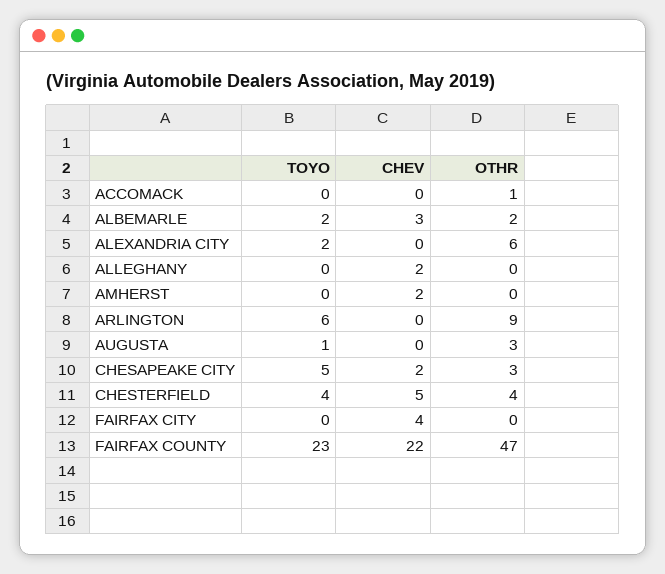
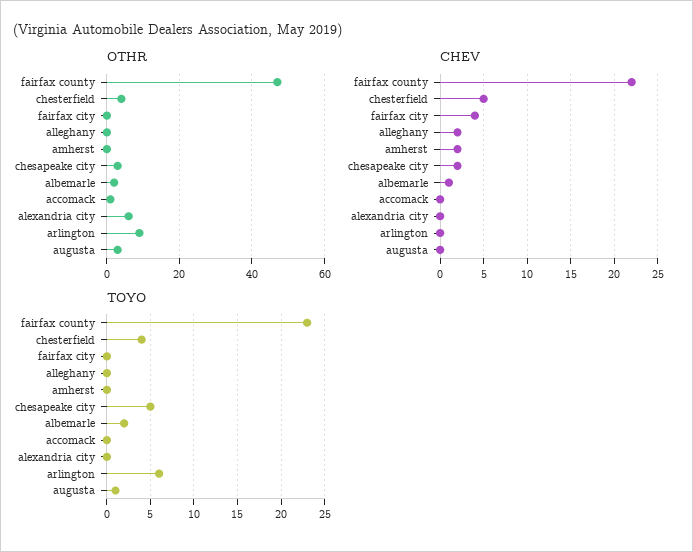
  {
    "TOYO": {
      "ACCOMACK": 0,
      "ALBEMARLE": 2,
-     "ALEXANDRIA CITY": 2,
+     "ALEXANDRIA CITY": 0,
      "ALLEGHANY": 0,
      "AMHERST": 0,
      "ARLINGTON": 6,
      "AUGUSTA": 1,
      "CHESAPEAKE CITY": 5,
      "CHESTERFIELD": 4,
      "FAIRFAX CITY": 0,
      "FAIRFAX COUNTY": 23
    },
    "CHEV": {
      "ACCOMACK": 0,
-     "ALBEMARLE": 3,
+     "ALBEMARLE": 1,
      "ALEXANDRIA CITY": 0,
      "ALLEGHANY": 2,
      "AMHERST": 2,
      "ARLINGTON": 0,
      "AUGUSTA": 0,
      "CHESAPEAKE CITY": 2,
      "CHESTERFIELD": 5,
      "FAIRFAX CITY": 4,
      "FAIRFAX COUNTY": 22
    },
    "OTHR": {
      "ACCOMACK": 1,
      "ALBEMARLE": 2,
      "ALEXANDRIA CITY": 6,
      "ALLEGHANY": 0,
      "AMHERST": 0,
      "ARLINGTON": 9,
      "AUGUSTA": 3,
      "CHESAPEAKE CITY": 3,
      "CHESTERFIELD": 4,
      "FAIRFAX CITY": 0,
      "FAIRFAX COUNTY": 47
    }
  }

